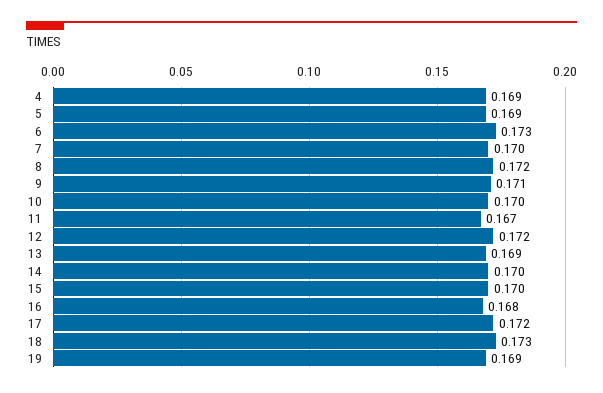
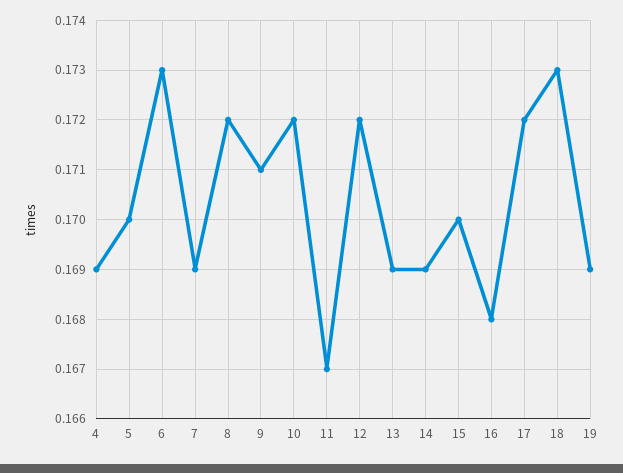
  {
    "4": 0.169,
-   "5": 0.169,
+   "5": 0.17,
    "6": 0.173,
-   "7": 0.17,
+   "7": 0.169,
    "8": 0.172,
    "9": 0.171,
-   "10": 0.17,
+   "10": 0.172,
    "11": 0.167,
    "12": 0.172,
    "13": 0.169,
-   "14": 0.17,
+   "14": 0.169,
    "15": 0.17,
    "16": 0.168,
    "17": 0.172,
    "18": 0.173,
    "19": 0.169
  }

